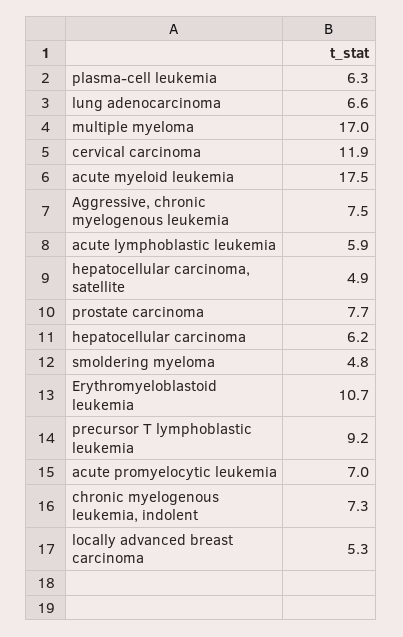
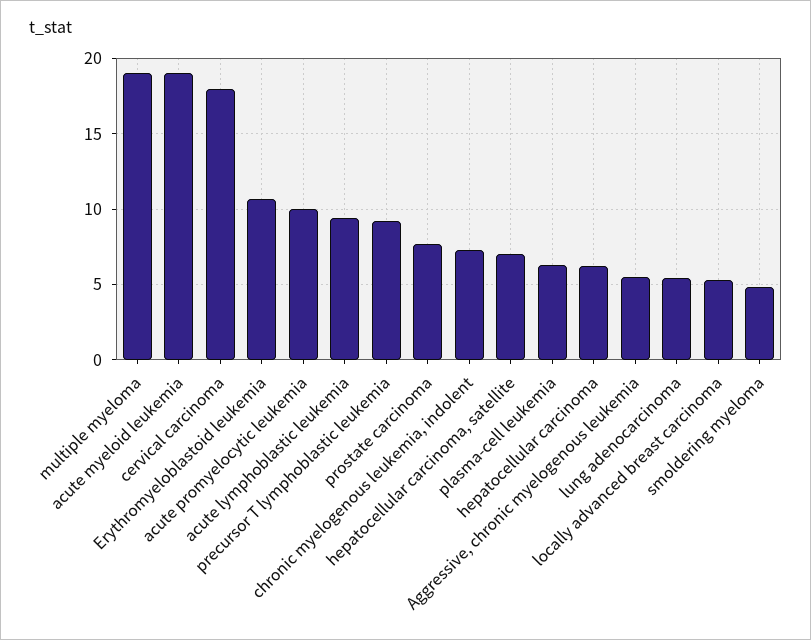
  {
    "plasma-cell leukemia": 6.3,
-   "lung adenocarcinoma": 6.6,
+   "lung adenocarcinoma": 5.5,
-   "multiple myeloma": 17,
+   "multiple myeloma": 19,
-   "cervical carcinoma": 11.9,
+   "cervical carcinoma": 18,
-   "acute myeloid leukemia": 17.5,
+   "acute myeloid leukemia": 19,
-   "Aggressive, chronic myelogenous leukemia": 7.5,
+   "Aggressive, chronic myelogenous leukemia": 5.5,
-   "acute lymphoblastic leukemia": 5.9,
+   "acute lymphoblastic leukemia": 9.5,
-   "hepatocellular carcinoma, satellite": 4.9,
+   "hepatocellular carcinoma, satellite": 7,
    "prostate carcinoma": 7.7,
    "hepatocellular carcinoma": 6.2,
    "smoldering myeloma": 4.8,
    "Erythromyeloblastoid leukemia": 10.7,
    "precursor T lymphoblastic leukemia": 9.2,
-   "acute promyelocytic leukemia": 7,
+   "acute promyelocytic leukemia": 10,
    "chronic myelogenous leukemia, indolent": 7.3,
    "locally advanced breast carcinoma": 5.3
  }

